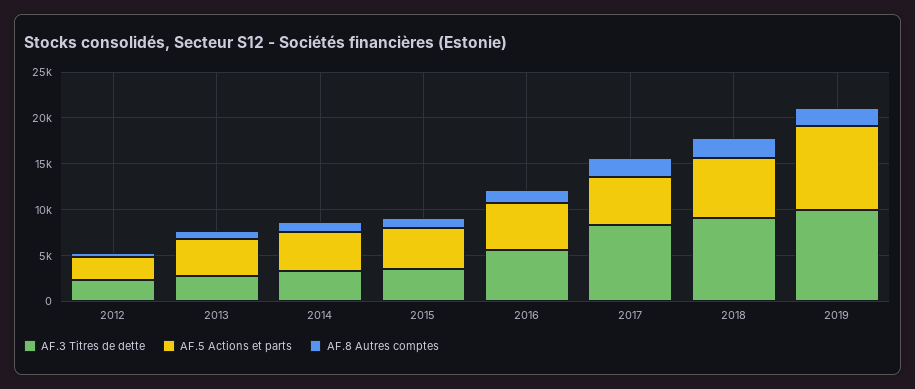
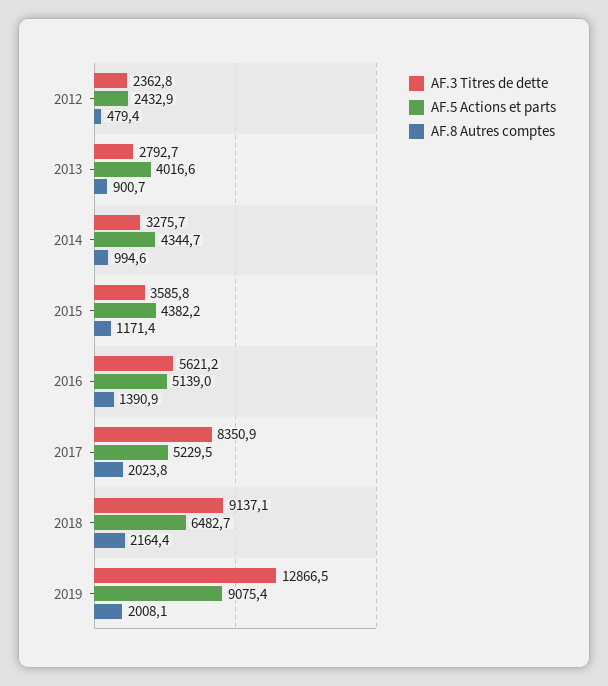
  {
    "AF.3 Titres de dette": {
      "2012": 2362.8,
      "2013": 2792.7,
      "2014": 3275.7,
      "2015": 3585.8,
      "2016": 5621.2,
      "2017": 8350.9,
      "2018": 9137.1,
-     "2019": 10000
+     "2019": 12866.5
    },
    "AF.5 Actions et parts": {
      "2012": 2432.9,
      "2013": 4016.6,
      "2014": 4344.7,
      "2015": 4382.2,
      "2016": 5139,
      "2017": 5229.5,
      "2018": 6482.7,
      "2019": 9075.4
    },
    "AF.8 Autres comptes": {
      "2012": 479.4,
      "2013": 900.7,
      "2014": 994.6,
      "2015": 1171.4,
      "2016": 1390.9,
      "2017": 2023.8,
      "2018": 2164.4,
      "2019": 2008.1
    }
  }

